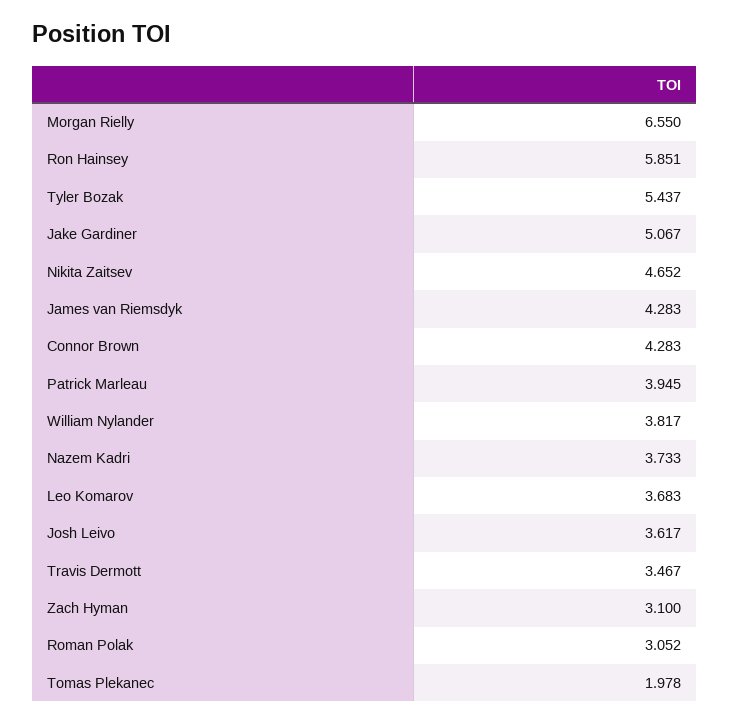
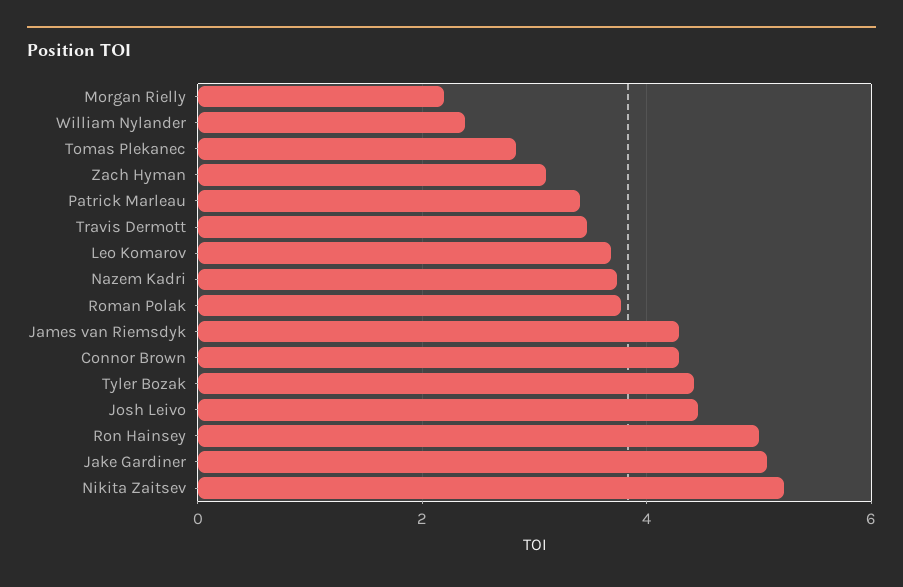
  {
-   "Morgan Rielly": 6.55,
+   "Morgan Rielly": 2.2,
-   "Ron Hainsey": 5.851,
+   "Ron Hainsey": 5,
-   "Tyler Bozak": 5.437,
+   "Tyler Bozak": 4.4,
    "Jake Gardiner": 5.067,
-   "Nikita Zaitsev": 4.652,
+   "Nikita Zaitsev": 5.2,
    "James van Riemsdyk": 4.283,
    "Connor Brown": 4.283,
-   "Patrick Marleau": 3.945,
+   "Patrick Marleau": 3.4,
-   "William Nylander": 3.817,
+   "William Nylander": 2.4,
    "Nazem Kadri": 3.733,
    "Leo Komarov": 3.683,
-   "Josh Leivo": 3.617,
+   "Josh Leivo": 4.4,
    "Travis Dermott": 3.467,
    "Zach Hyman": 3.1,
-   "Roman Polak": 3.052,
+   "Roman Polak": 3.8,
-   "Tomas Plekanec": 1.978
+   "Tomas Plekanec": 2.8
  }

